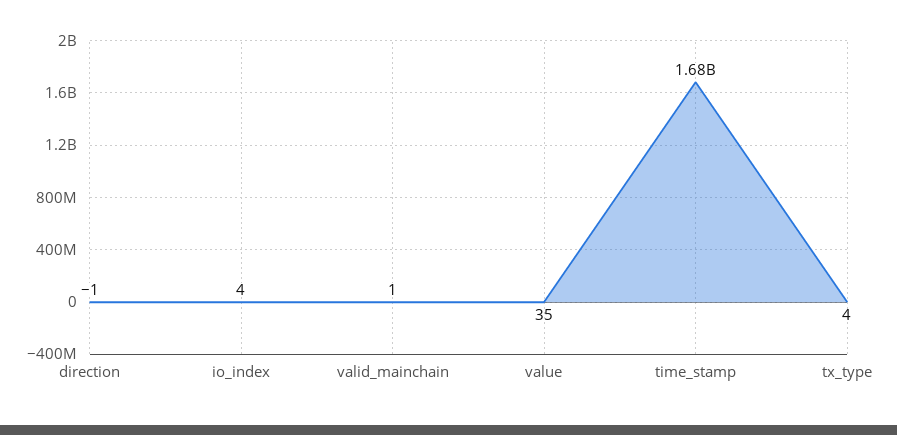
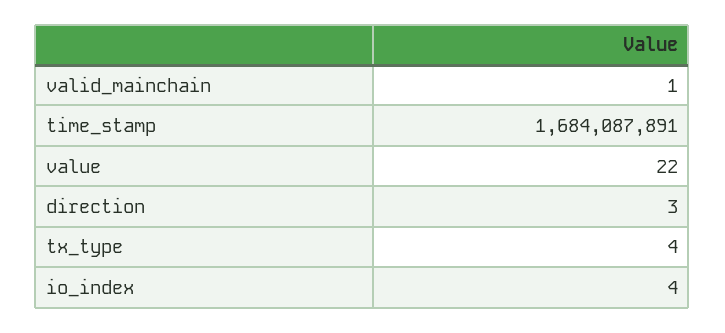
  {
-   "direction": -1,
+   "direction": 3,
    "io_index": 4,
    "valid_mainchain": 1,
-   "value": 35,
+   "value": 22,
    "time_stamp": 1684087891,
    "tx_type": 4
  }

